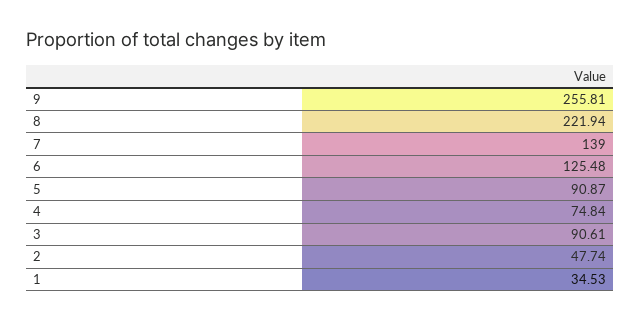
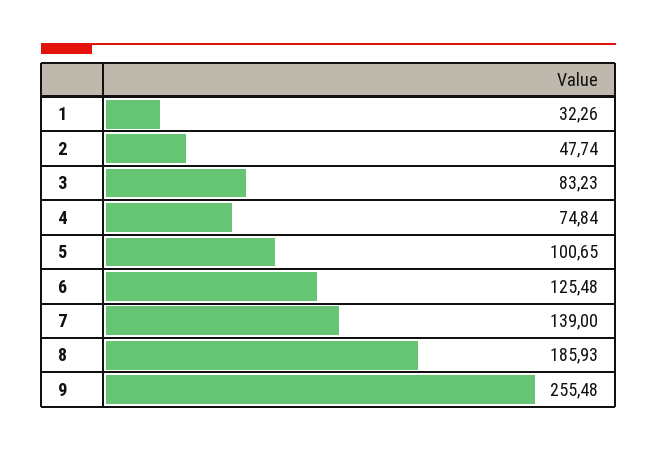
  {
-   "9": 255.81,
+   "9": 255.48,
-   "8": 221.94,
+   "8": 185.93,
    "7": 139,
    "6": 125.48,
-   "5": 90.87,
+   "5": 100.65,
    "4": 74.84,
-   "3": 90.61,
+   "3": 83.23,
    "2": 47.74,
-   "1": 34.53
+   "1": 32.26
  }

